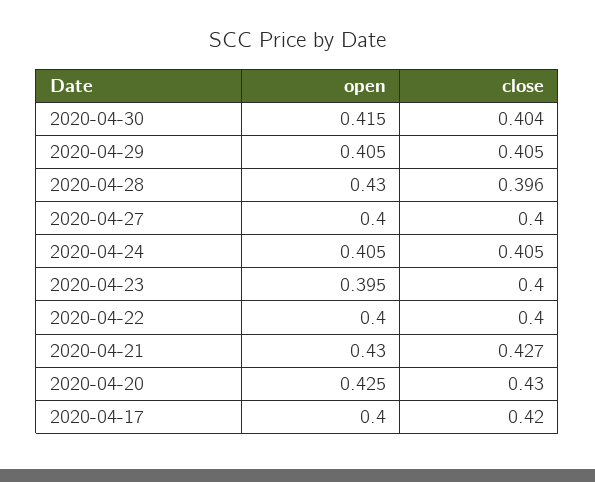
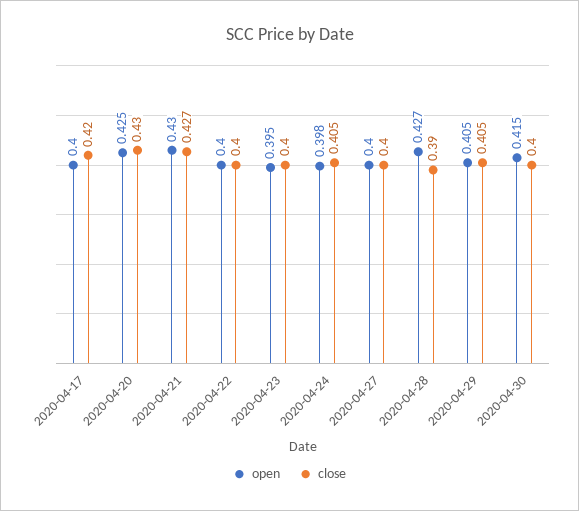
  {
    "open": {
      "2020-04-30": 0.415,
      "2020-04-29": 0.405,
-     "2020-04-28": 0.43,
+     "2020-04-28": 0.427,
      "2020-04-27": 0.4,
-     "2020-04-24": 0.405,
+     "2020-04-24": 0.398,
      "2020-04-23": 0.395,
      "2020-04-22": 0.4,
      "2020-04-21": 0.43,
      "2020-04-20": 0.425,
      "2020-04-17": 0.4
    },
    "close": {
-     "2020-04-30": 0.404,
+     "2020-04-30": 0.4,
      "2020-04-29": 0.405,
-     "2020-04-28": 0.396,
+     "2020-04-28": 0.39,
      "2020-04-27": 0.4,
      "2020-04-24": 0.405,
      "2020-04-23": 0.4,
      "2020-04-22": 0.4,
      "2020-04-21": 0.427,
      "2020-04-20": 0.43,
      "2020-04-17": 0.42
    }
  }

